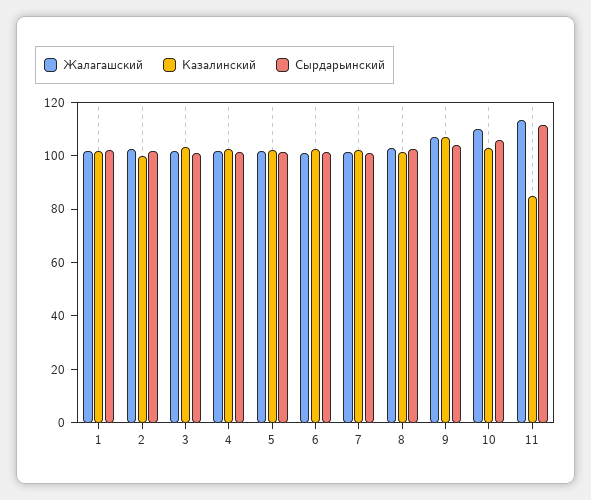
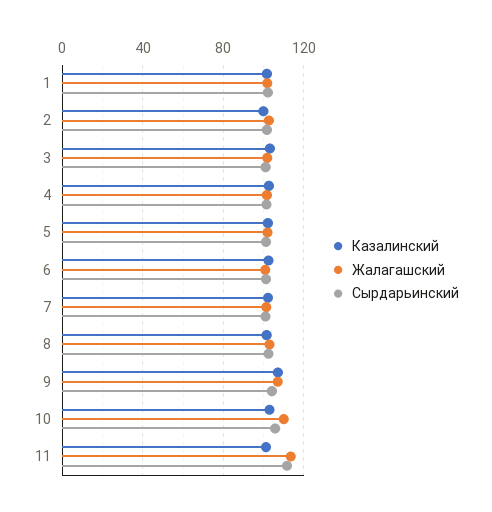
  {
    "Жалагашский": {
      "1": 100,
      "2": 105,
      "3": 100,
      "4": 100,
      "5": 100,
      "6": 100,
      "7": 100,
      "8": 105,
      "9": 105,
      "10": 110,
      "11": 115
    },
    "Казалинский": {
      "1": 100,
      "2": 100,
      "3": 105,
      "4": 105,
      "5": 100,
      "6": 100,
      "7": 100,
      "8": 100,
      "9": 105,
      "10": 105,
-     "11": 85
+     "11": 100
    },
    "Сырдарьинский": {
      "1": 100,
      "2": 100,
      "3": 100,
      "4": 100,
      "5": 100,
      "6": 100,
      "7": 100,
      "8": 100,
      "9": 105,
      "10": 105,
      "11": 110
    }
  }

